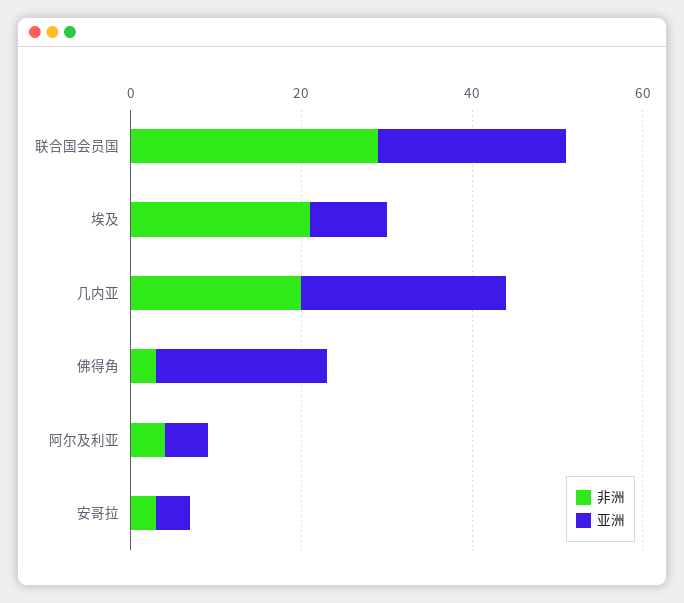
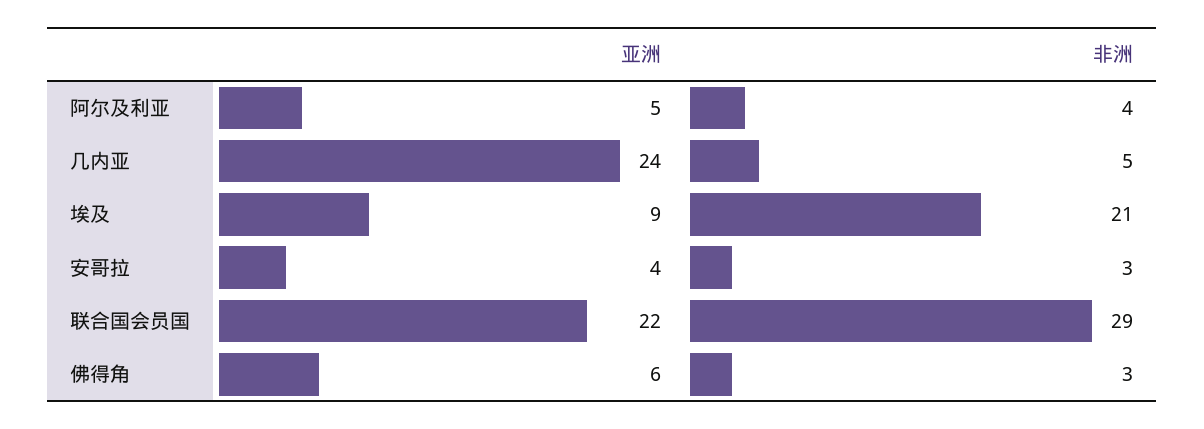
  {
    "非洲": {
      "联合国会员国": 29,
      "埃及": 21,
-     "几内亚": 20,
+     "几内亚": 5,
      "佛得角": 3,
      "阿尔及利亚": 4,
      "安哥拉": 3
    },
    "亚洲": {
      "联合国会员国": 22,
      "埃及": 9,
      "几内亚": 24,
-     "佛得角": 20,
+     "佛得角": 6,
      "阿尔及利亚": 5,
      "安哥拉": 4
    }
  }

